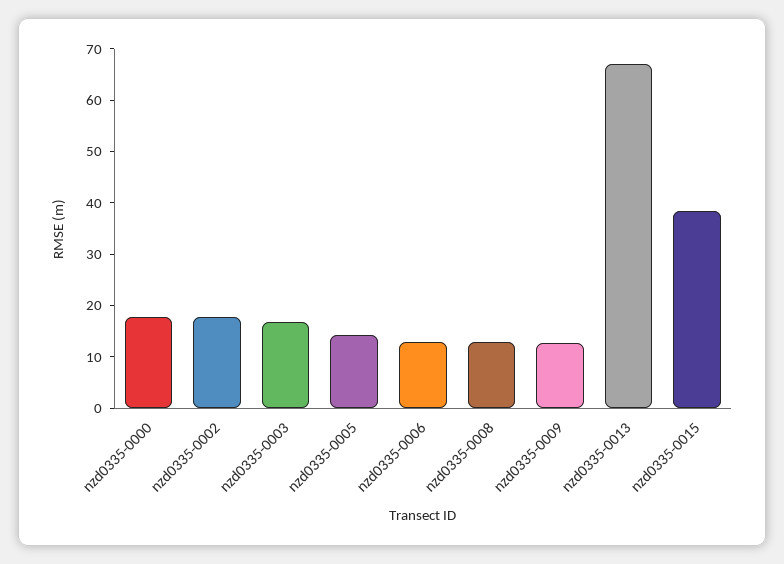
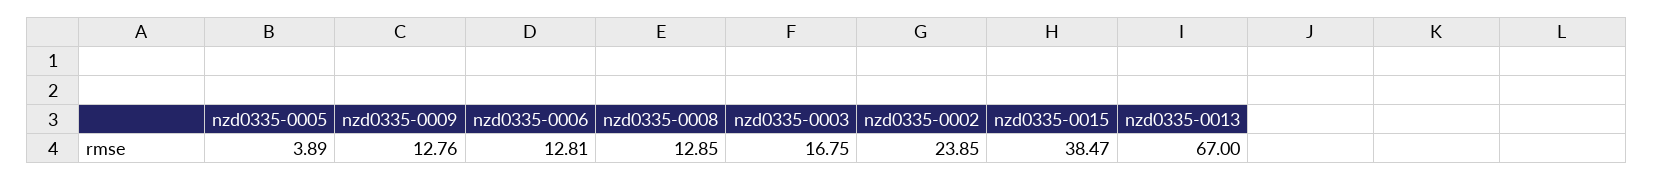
  {
-   "nzd0335-0000": 18,
-   "nzd0335-0002": 18,
+   "nzd0335-0002": 23.85,
    "nzd0335-0003": 16.75,
-   "nzd0335-0005": 14,
+   "nzd0335-0005": 3.89,
    "nzd0335-0006": 12.81,
    "nzd0335-0008": 12.85,
    "nzd0335-0009": 12.76,
    "nzd0335-0013": 67,
    "nzd0335-0015": 38.47
  }

